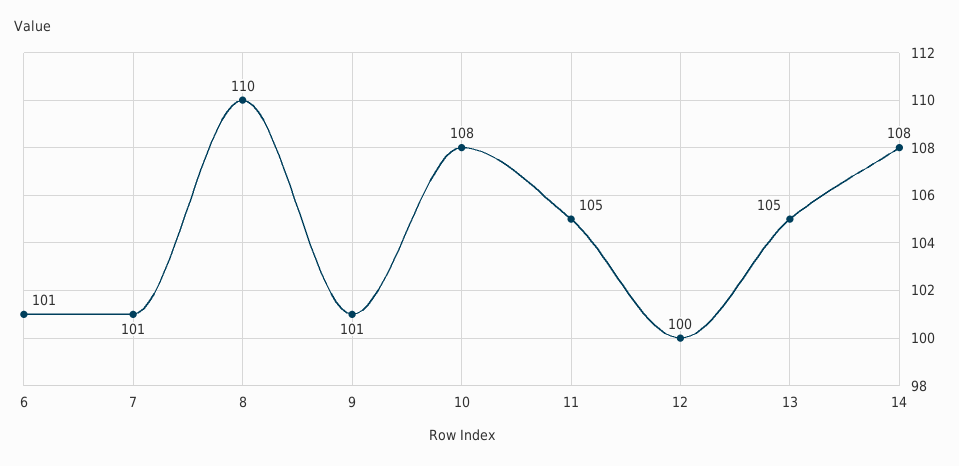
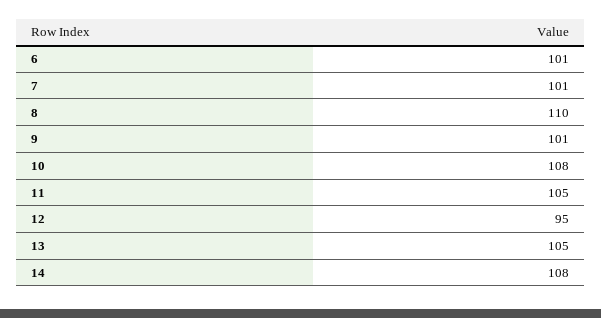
  {
    "6": 101,
    "7": 101,
    "8": 110,
    "9": 101,
    "10": 108,
    "11": 105,
-   "12": 100,
+   "12": 95,
    "13": 105,
    "14": 108
  }

